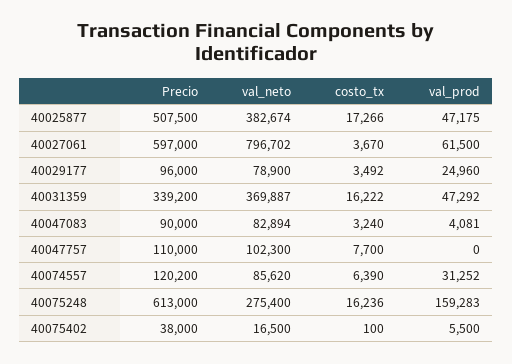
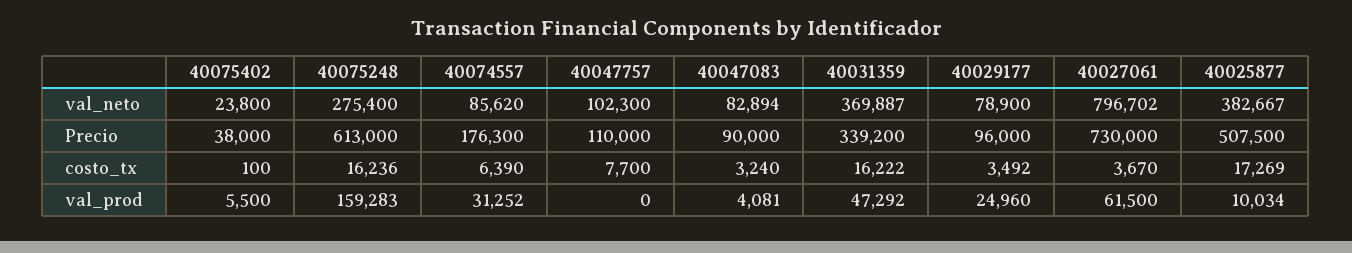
  {
    "Precio": {
      "40025877": 507500,
-     "40027061": 597000,
+     "40027061": 730000,
      "40029177": 96000,
      "40031359": 339200,
      "40047083": 90000,
      "40047757": 110000,
-     "40074557": 120200,
+     "40074557": 176300,
      "40075248": 613000,
      "40075402": 38000
    },
    "val_neto": {
-     "40025877": 382674,
+     "40025877": 382667,
      "40027061": 796702,
      "40029177": 78900,
      "40031359": 369887,
      "40047083": 82894,
      "40047757": 102300,
      "40074557": 85620,
      "40075248": 275400,
-     "40075402": 16500
+     "40075402": 23800
    },
    "costo_tx": {
-     "40025877": 17266,
+     "40025877": 17269,
      "40027061": 3670,
      "40029177": 3492,
      "40031359": 16222,
      "40047083": 3240,
      "40047757": 7700,
      "40074557": 6390,
      "40075248": 16236,
      "40075402": 100
    },
    "val_prod": {
-     "40025877": 47175,
+     "40025877": 10034,
      "40027061": 61500,
      "40029177": 24960,
      "40031359": 47292,
      "40047083": 4081,
      "40047757": 0,
      "40074557": 31252,
      "40075248": 159283,
      "40075402": 5500
    }
  }

